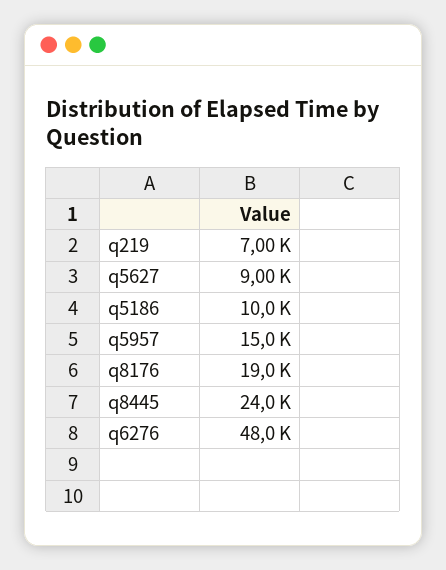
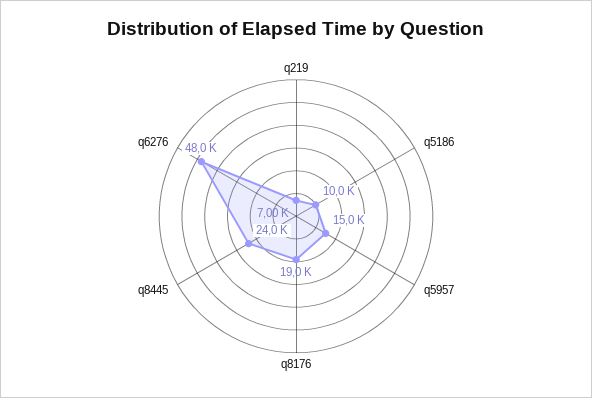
  {
    "q219": 7000,
-   "q5627": 9000,
    "q5186": 10000,
    "q5957": 15000,
    "q8176": 19000,
    "q8445": 24000,
    "q6276": 48000
  }

